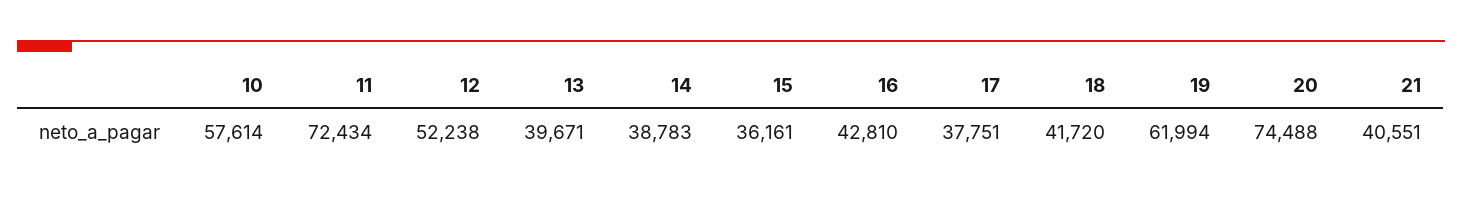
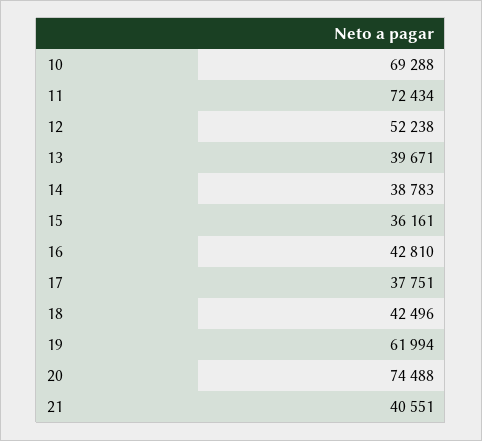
  {
-   "10": 57614,
+   "10": 69288,
    "11": 72434,
    "12": 52238,
    "13": 39671,
    "14": 38783,
    "15": 36161,
    "16": 42810,
    "17": 37751,
-   "18": 41720,
+   "18": 42496,
    "19": 61994,
    "20": 74488,
    "21": 40551
  }

